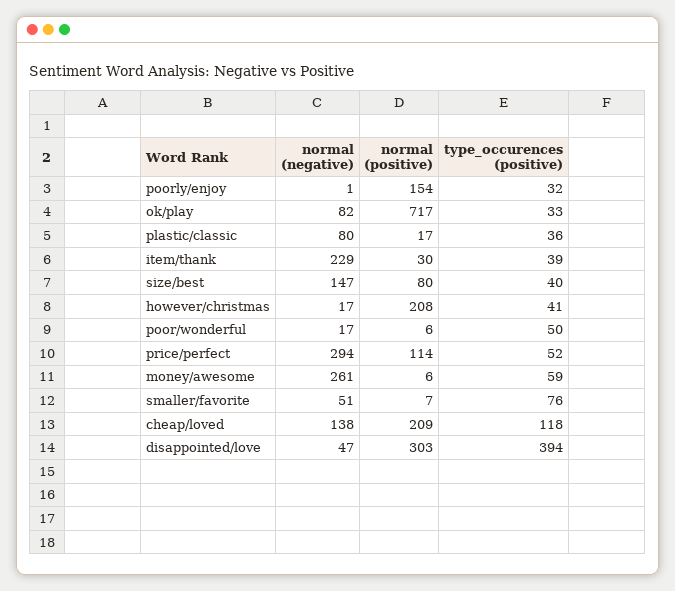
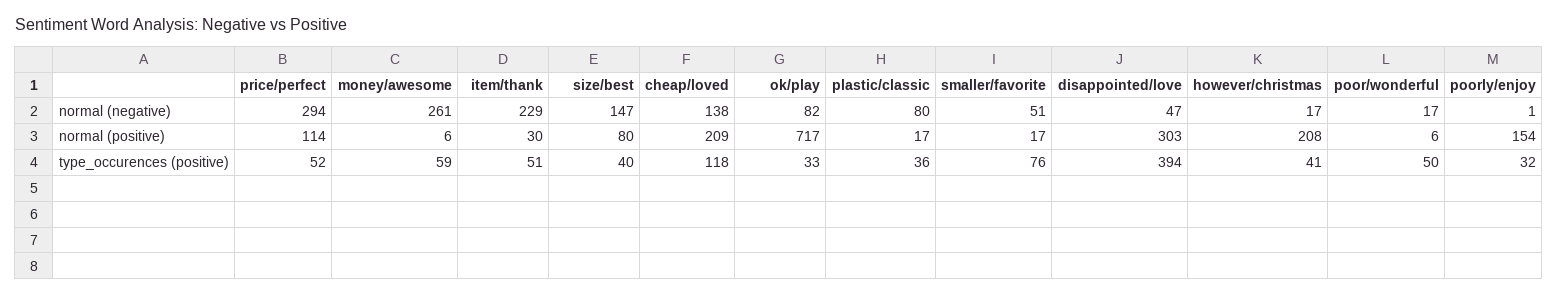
  {
    "normal (negative)": {
      "poorly/enjoy": 1,
      "ok/play": 82,
      "plastic/classic": 80,
      "item/thank": 229,
      "size/best": 147,
      "however/christmas": 17,
      "poor/wonderful": 17,
      "price/perfect": 294,
      "money/awesome": 261,
      "smaller/favorite": 51,
      "cheap/loved": 138,
      "disappointed/love": 47
    },
    "normal (positive)": {
      "poorly/enjoy": 154,
      "ok/play": 717,
      "plastic/classic": 17,
      "item/thank": 30,
      "size/best": 80,
      "however/christmas": 208,
      "poor/wonderful": 6,
      "price/perfect": 114,
      "money/awesome": 6,
-     "smaller/favorite": 7,
+     "smaller/favorite": 17,
      "cheap/loved": 209,
      "disappointed/love": 303
    },
    "type_occurences (positive)": {
      "poorly/enjoy": 32,
      "ok/play": 33,
      "plastic/classic": 36,
-     "item/thank": 39,
+     "item/thank": 51,
      "size/best": 40,
      "however/christmas": 41,
      "poor/wonderful": 50,
      "price/perfect": 52,
      "money/awesome": 59,
      "smaller/favorite": 76,
      "cheap/loved": 118,
      "disappointed/love": 394
    }
  }

